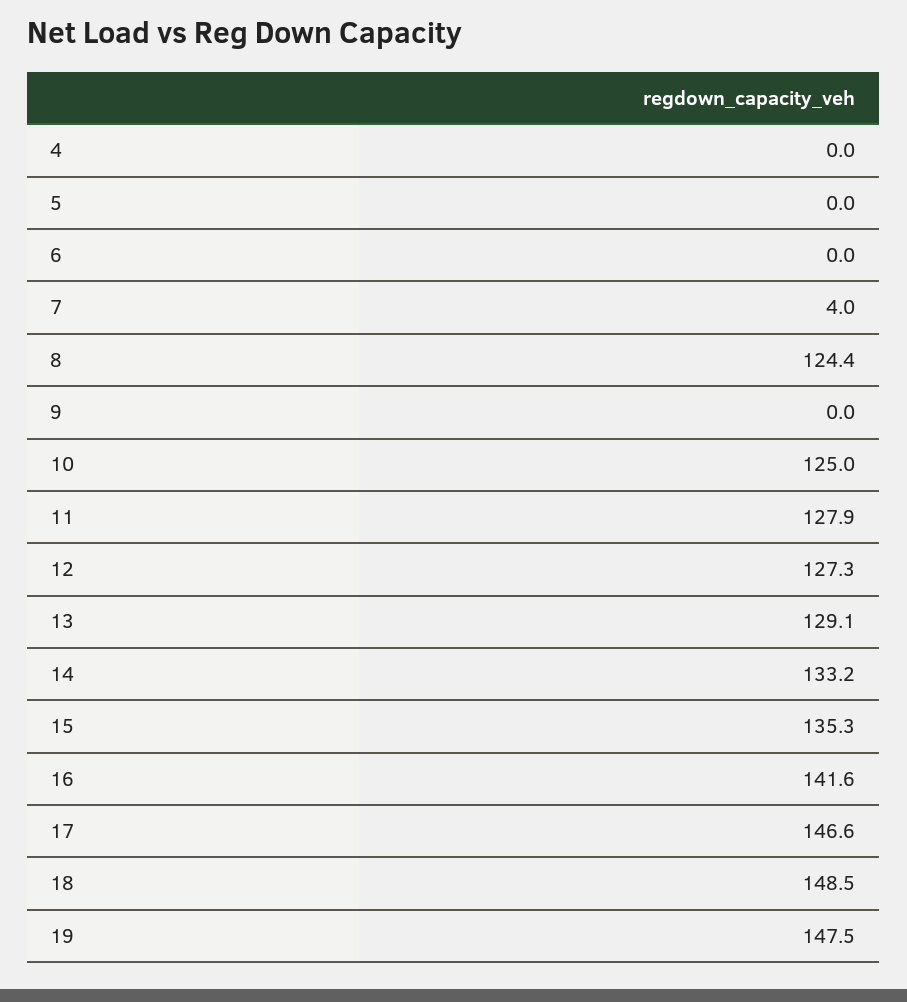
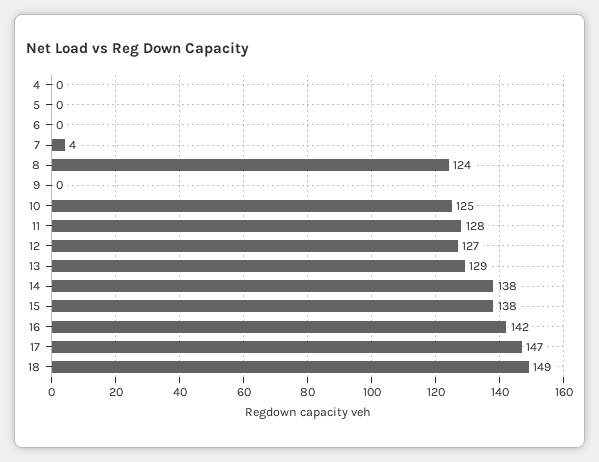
  {
    "4": 0,
    "5": 0,
    "6": 0,
    "7": 4,
    "8": 124.4,
    "9": 0,
    "10": 125,
    "11": 127.9,
    "12": 127.3,
    "13": 129.1,
-   "14": 133.2,
+   "14": 138,
-   "15": 135.3,
+   "15": 138,
    "16": 141.6,
    "17": 146.6,
-   "18": 148.5,
+   "18": 148.5
-   "19": 147.5
  }

